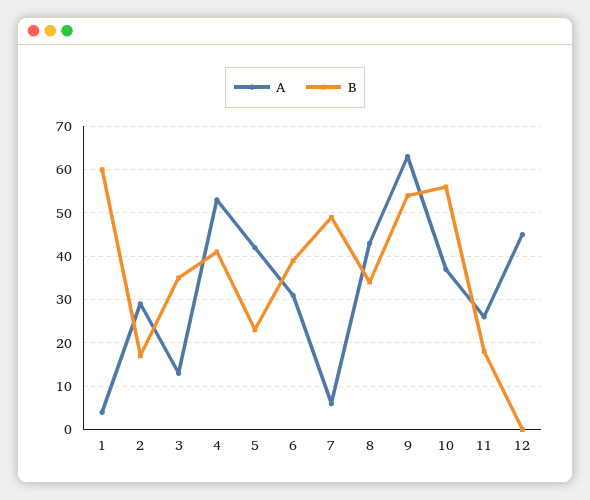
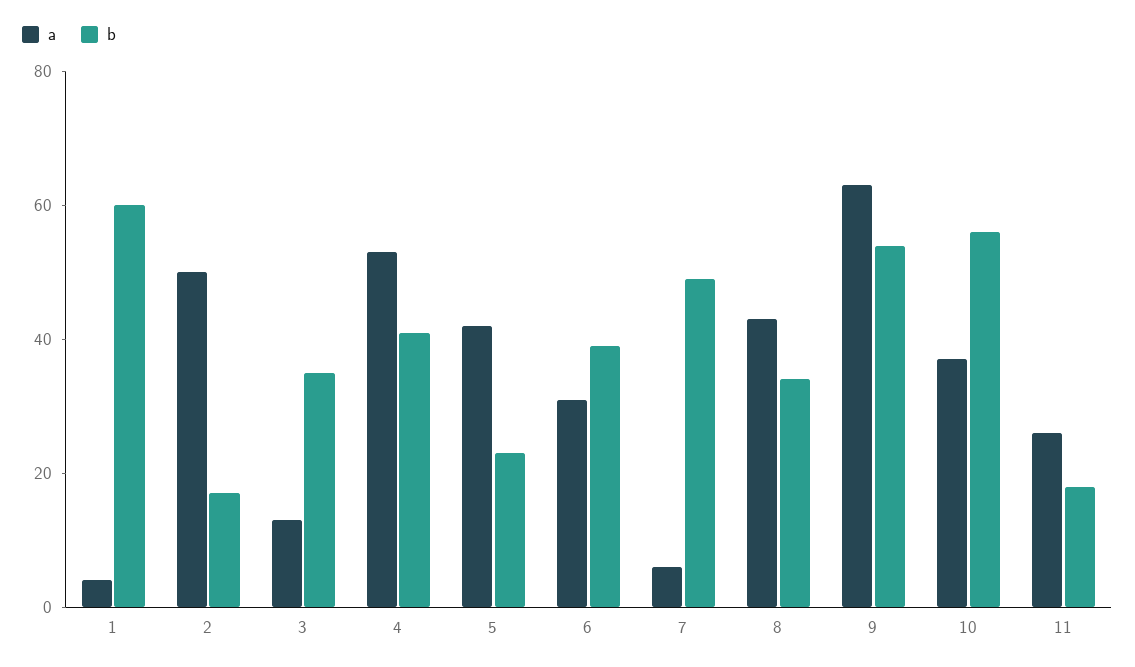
  {
    "A": {
      "1": 5,
-     "2": 30,
+     "2": 50,
      "3": 15,
      "4": 55,
      "5": 40,
      "6": 30,
      "7": 5,
      "8": 45,
      "9": 65,
      "10": 35,
-     "11": 25,
+     "11": 25
-     "12": 45
    },
    "B": {
      "1": 60,
      "2": 15,
      "3": 35,
      "4": 40,
      "5": 25,
      "6": 40,
      "7": 50,
      "8": 35,
      "9": 55,
      "10": 55,
-     "11": 20,
+     "11": 20
-     "12": 0
    }
  }

